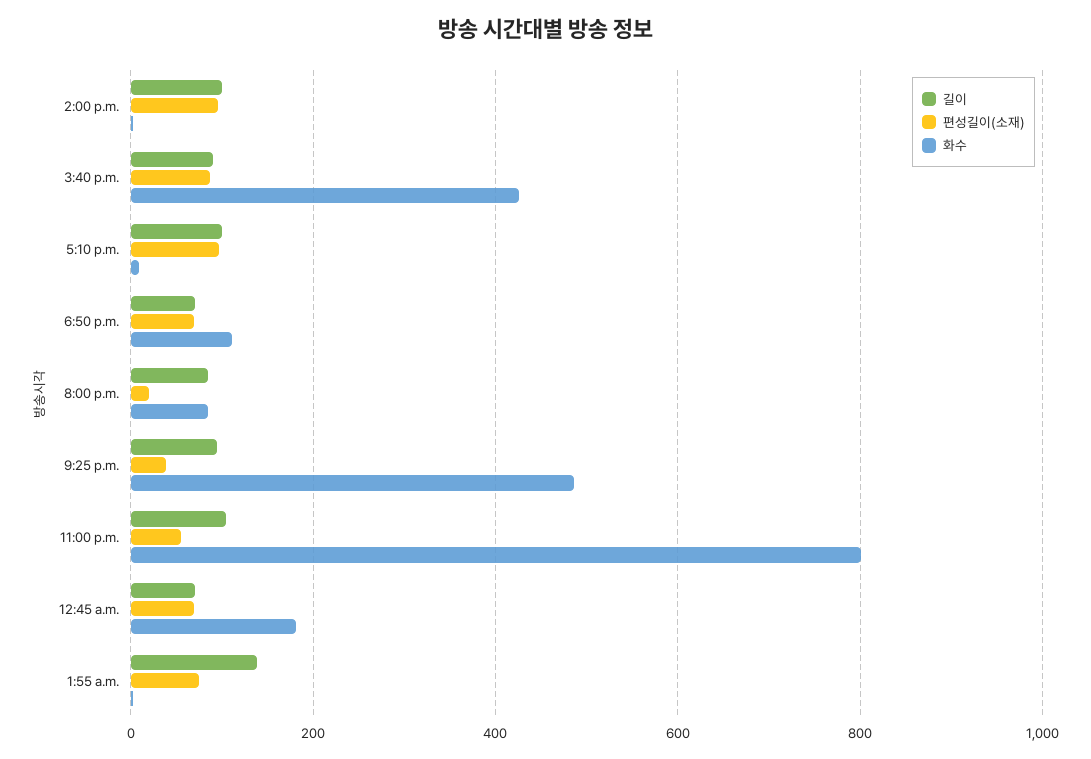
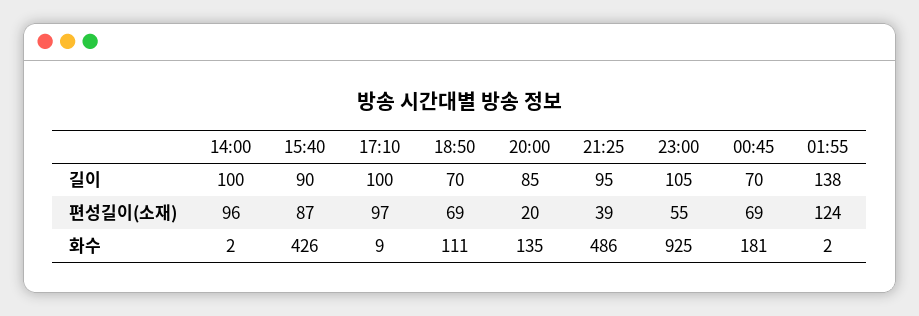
  {
    "길이": {
      "2:00 p.m.": 100,
      "3:40 p.m.": 90,
      "5:10 p.m.": 100,
      "6:50 p.m.": 70,
      "8:00 p.m.": 85,
      "9:25 p.m.": 95,
      "11:00 p.m.": 105,
      "12:45 a.m.": 70,
      "1:55 a.m.": 138
    },
    "편성길이(소재)": {
      "2:00 p.m.": 96,
      "3:40 p.m.": 87,
      "5:10 p.m.": 97,
      "6:50 p.m.": 69,
      "8:00 p.m.": 20,
      "9:25 p.m.": 39,
      "11:00 p.m.": 55,
      "12:45 a.m.": 69,
-     "1:55 a.m.": 80
+     "1:55 a.m.": 124
    },
    "화수": {
      "2:00 p.m.": 2,
      "3:40 p.m.": 426,
      "5:10 p.m.": 9,
      "6:50 p.m.": 111,
-     "8:00 p.m.": 80,
+     "8:00 p.m.": 135,
      "9:25 p.m.": 486,
-     "11:00 p.m.": 800,
+     "11:00 p.m.": 925,
      "12:45 a.m.": 181,
      "1:55 a.m.": 2
    }
  }

